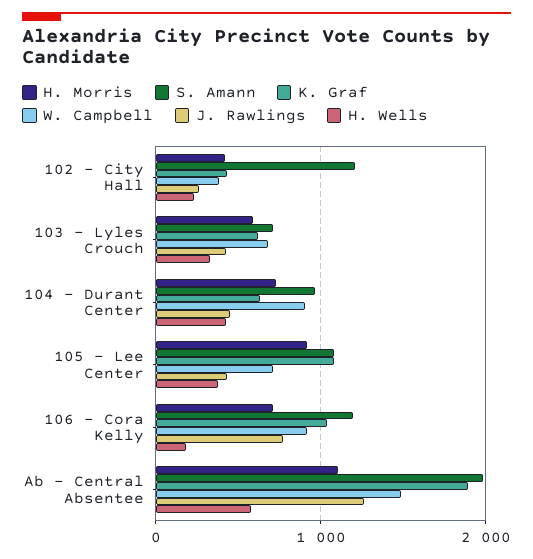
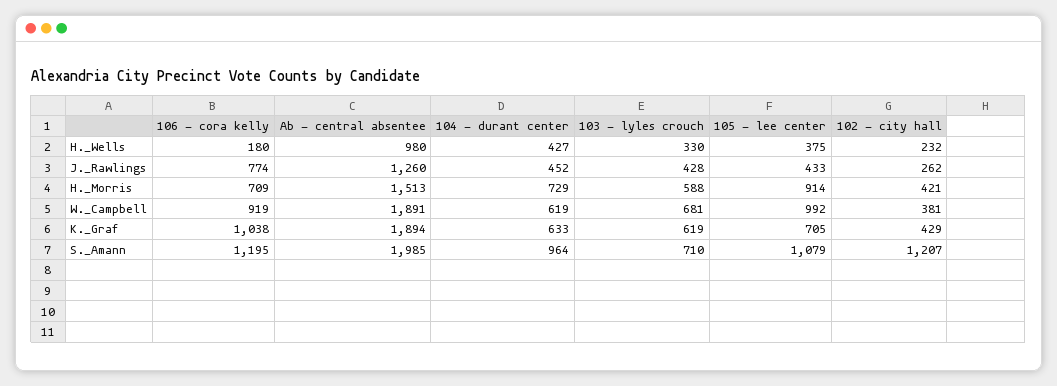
  {
    "H. Morris": {
      "102 - City Hall": 421,
      "103 - Lyles Crouch": 588,
      "104 - Durant Center": 729,
      "105 - Lee Center": 914,
      "106 - Cora Kelly": 709,
-     "Ab - Central Absentee": 1100
+     "Ab - Central Absentee": 1513
    },
    "S. Amann": {
      "102 - City Hall": 1207,
      "103 - Lyles Crouch": 710,
      "104 - Durant Center": 964,
      "105 - Lee Center": 1079,
      "106 - Cora Kelly": 1195,
      "Ab - Central Absentee": 1985
    },
    "K. Graf": {
      "102 - City Hall": 429,
      "103 - Lyles Crouch": 619,
      "104 - Durant Center": 633,
-     "105 - Lee Center": 1100,
+     "105 - Lee Center": 705,
      "106 - Cora Kelly": 1038,
      "Ab - Central Absentee": 1894
    },
    "W. Campbell": {
      "102 - City Hall": 381,
      "103 - Lyles Crouch": 681,
-     "104 - Durant Center": 900,
+     "104 - Durant Center": 619,
-     "105 - Lee Center": 700,
+     "105 - Lee Center": 992,
      "106 - Cora Kelly": 919,
-     "Ab - Central Absentee": 1500
+     "Ab - Central Absentee": 1891
    },
    "J. Rawlings": {
      "102 - City Hall": 262,
      "103 - Lyles Crouch": 428,
      "104 - Durant Center": 452,
      "105 - Lee Center": 433,
      "106 - Cora Kelly": 774,
      "Ab - Central Absentee": 1260
    },
    "H. Wells": {
      "102 - City Hall": 232,
      "103 - Lyles Crouch": 330,
      "104 - Durant Center": 427,
      "105 - Lee Center": 375,
      "106 - Cora Kelly": 180,
-     "Ab - Central Absentee": 600
+     "Ab - Central Absentee": 980
    }
  }

